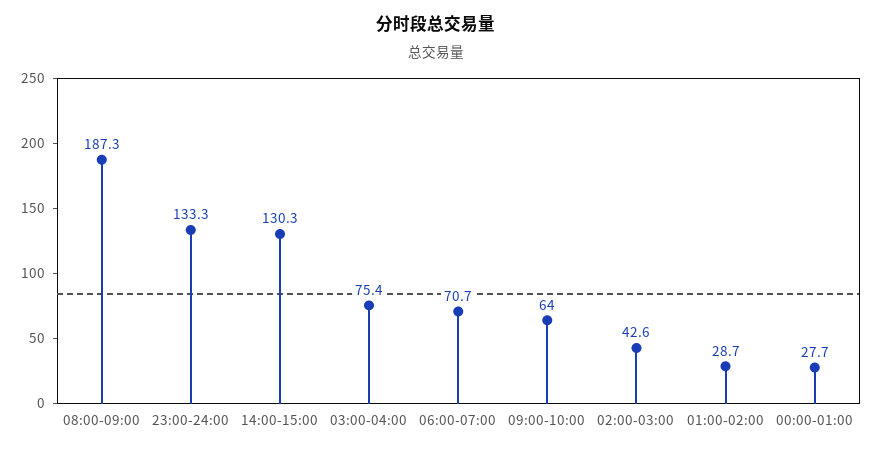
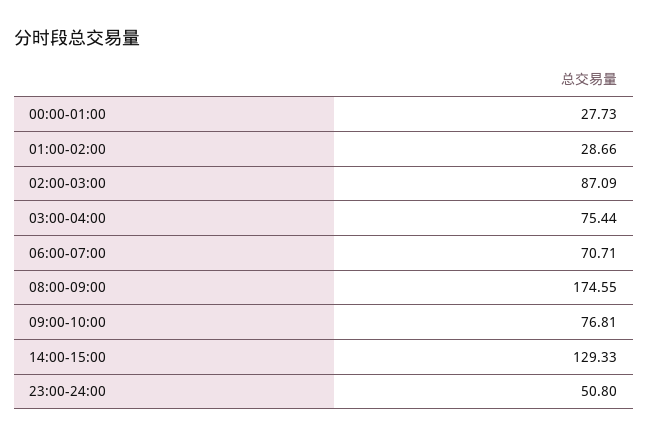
  {
-   "08:00-09:00": 187.3,
+   "08:00-09:00": 174.55,
-   "23:00-24:00": 133.3,
+   "23:00-24:00": 50.8,
-   "14:00-15:00": 130.3,
+   "14:00-15:00": 129.33,
    "03:00-04:00": 75.44,
    "06:00-07:00": 70.71,
-   "09:00-10:00": 64,
+   "09:00-10:00": 76.81,
-   "02:00-03:00": 42.6,
+   "02:00-03:00": 87.09,
    "01:00-02:00": 28.66,
    "00:00-01:00": 27.73
  }

